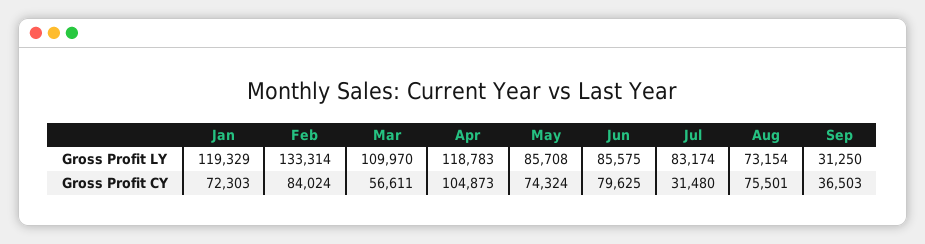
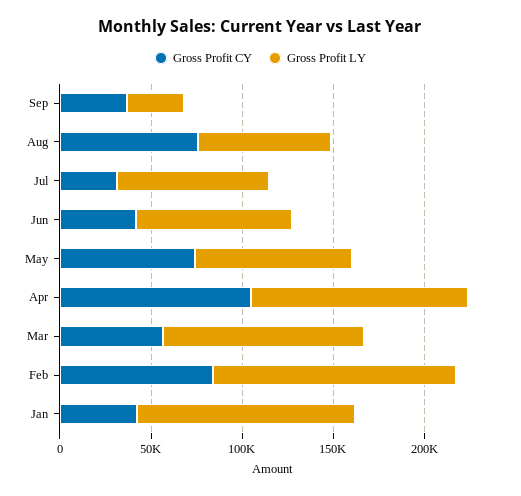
  {
    "Gross Profit LY": {
      "Jan": 119329,
      "Feb": 133314,
      "Mar": 109970,
      "Apr": 118783,
      "May": 85708,
      "Jun": 85575,
      "Jul": 83174,
      "Aug": 73154,
      "Sep": 31250
    },
    "Gross Profit CY": {
-     "Jan": 72303,
+     "Jan": 40000,
      "Feb": 84024,
      "Mar": 56611,
      "Apr": 104873,
      "May": 74324,
-     "Jun": 79625,
+     "Jun": 40000,
      "Jul": 31480,
      "Aug": 75501,
      "Sep": 36503
    }
  }

